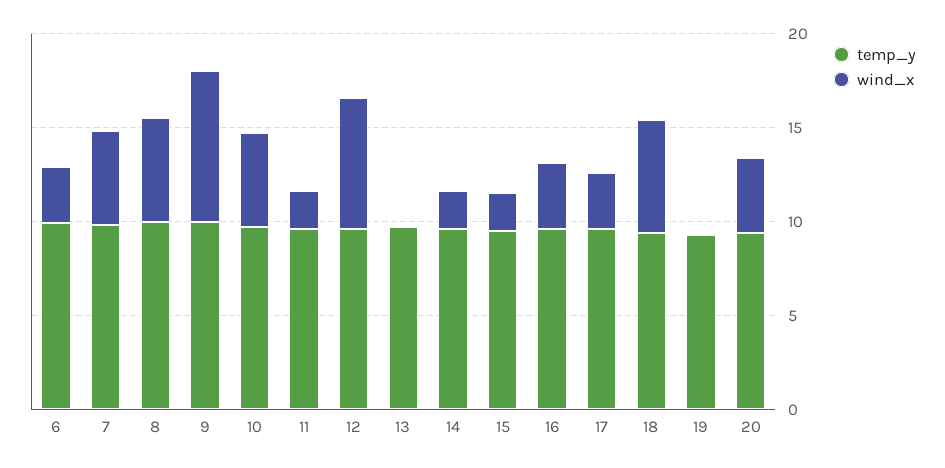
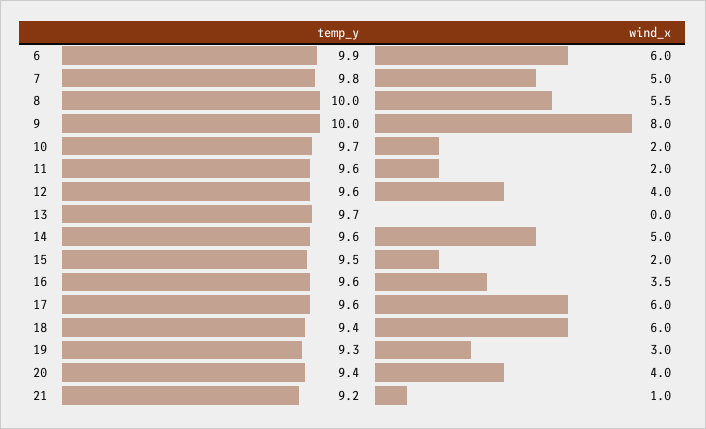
  {
    "temp_y": {
      "6": 9.9,
      "7": 9.8,
      "8": 10,
      "9": 10,
      "10": 9.7,
      "11": 9.6,
      "12": 9.6,
      "13": 9.7,
      "14": 9.6,
      "15": 9.5,
      "16": 9.6,
      "17": 9.6,
      "18": 9.4,
      "19": 9.3,
-     "20": 9.4
+     "20": 9.4,
+     "21": 9.2
    },
    "wind_x": {
-     "6": 3,
+     "6": 6,
      "7": 5,
      "8": 5.5,
      "9": 8,
-     "10": 5,
+     "10": 2,
      "11": 2,
-     "12": 7,
+     "12": 4,
      "13": 0,
-     "14": 2,
+     "14": 5,
      "15": 2,
      "16": 3.5,
-     "17": 3,
+     "17": 6,
      "18": 6,
-     "19": 0,
+     "19": 3,
-     "20": 4
+     "20": 4,
+     "21": 1
    }
  }

